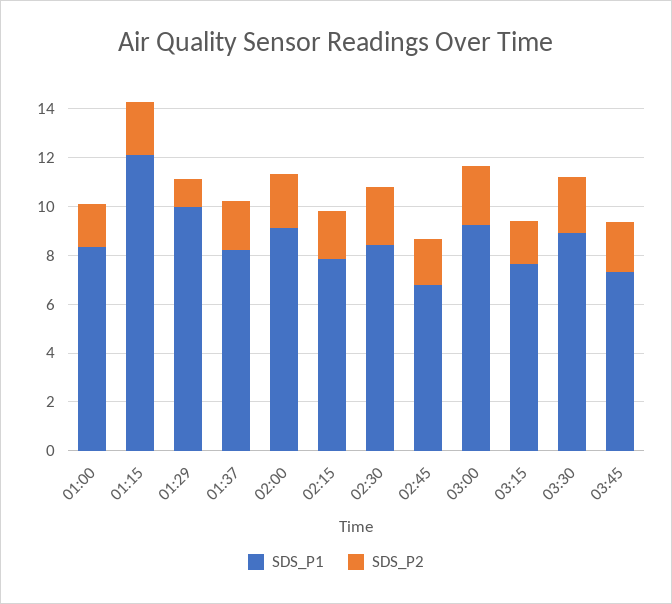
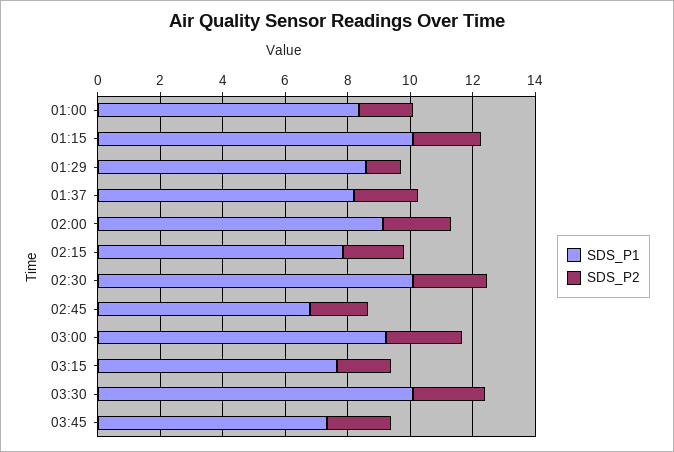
  {
    "SDS_P1": {
      "01:00": 8.5,
-     "01:15": 12,
+     "01:15": 10,
-     "01:29": 10,
+     "01:29": 8.5,
      "01:37": 8,
      "02:00": 9,
      "02:15": 8,
-     "02:30": 8.5,
+     "02:30": 10,
      "02:45": 7,
      "03:00": 9,
      "03:15": 7.5,
-     "03:30": 9,
+     "03:30": 10,
      "03:45": 7.5
    },
    "SDS_P2": {
      "01:00": 2,
      "01:15": 2,
      "01:29": 1,
      "01:37": 2,
      "02:00": 2,
      "02:15": 2,
      "02:30": 2.5,
      "02:45": 2,
      "03:00": 2.5,
      "03:15": 1.5,
      "03:30": 2.5,
      "03:45": 2
    }
  }

